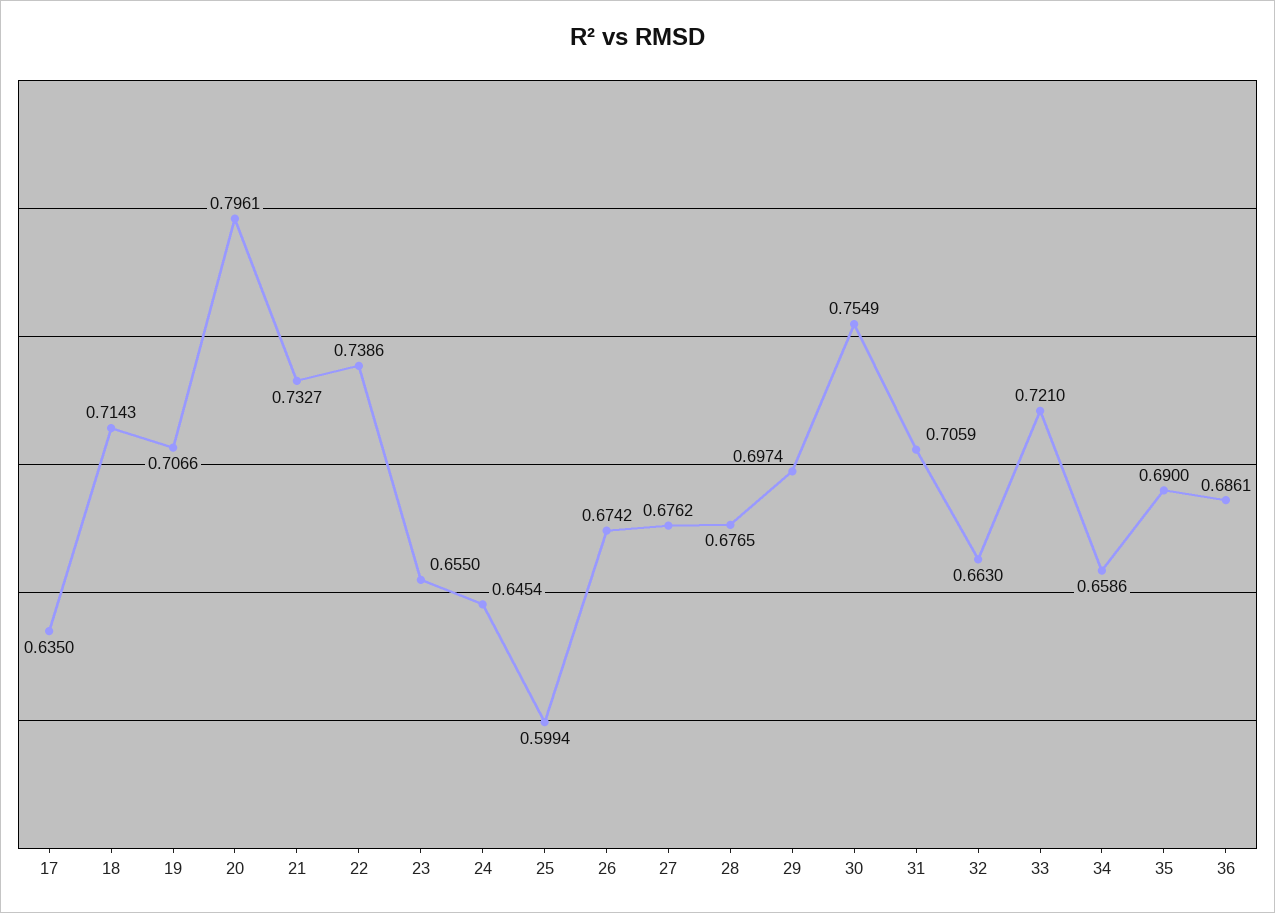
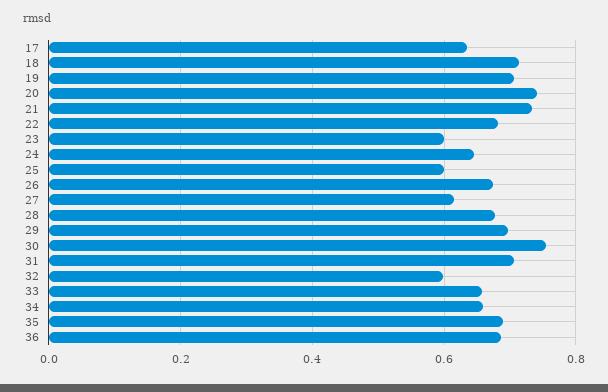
  {
    "17": 0.635,
    "18": 0.7143,
    "19": 0.7066,
-   "20": 0.7961,
+   "20": 0.74,
    "21": 0.7327,
-   "22": 0.7386,
+   "22": 0.68,
-   "23": 0.655,
+   "23": 0.6,
    "24": 0.6454,
    "25": 0.5994,
    "26": 0.6742,
-   "27": 0.6762,
+   "27": 0.62,
    "28": 0.6765,
    "29": 0.6974,
    "30": 0.7549,
    "31": 0.7059,
-   "32": 0.663,
+   "32": 0.6,
-   "33": 0.721,
+   "33": 0.66,
    "34": 0.6586,
    "35": 0.69,
    "36": 0.6861
  }

